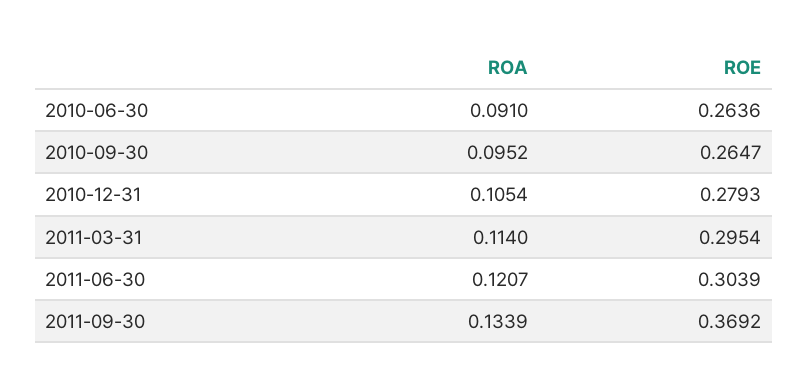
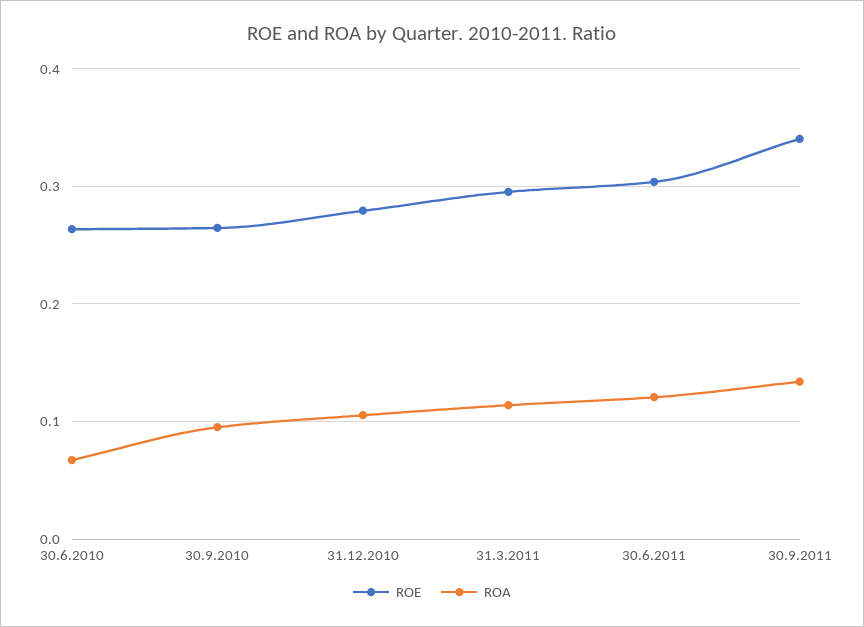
  {
    "ROA": {
-     "2010-06-30": 0.091,
+     "2010-06-30": 0.07,
      "2010-09-30": 0.0952,
      "2010-12-31": 0.1054,
      "2011-03-31": 0.114,
      "2011-06-30": 0.1207,
      "2011-09-30": 0.1339
    },
    "ROE": {
      "2010-06-30": 0.2636,
      "2010-09-30": 0.2647,
      "2010-12-31": 0.2793,
      "2011-03-31": 0.2954,
      "2011-06-30": 0.3039,
-     "2011-09-30": 0.3692
+     "2011-09-30": 0.34
    }
  }

